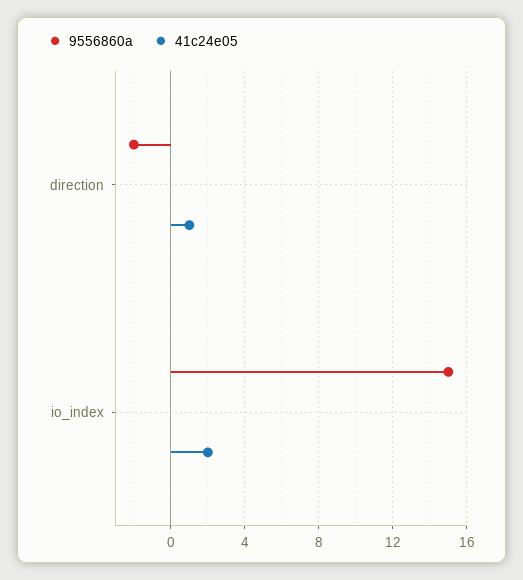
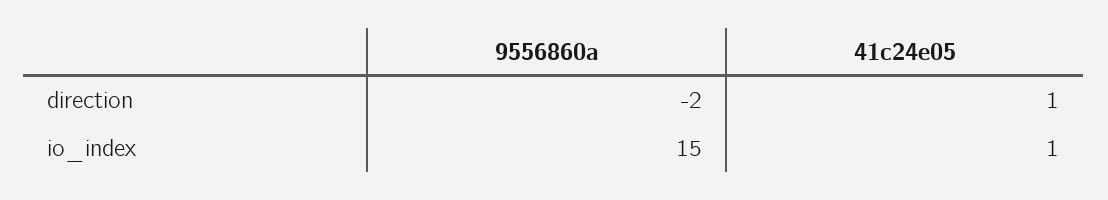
  {
    "9556860a": {
      "direction": -2,
      "io_index": 15
    },
    "41c24e05": {
      "direction": 1,
-     "io_index": 2
+     "io_index": 1
    }
  }

